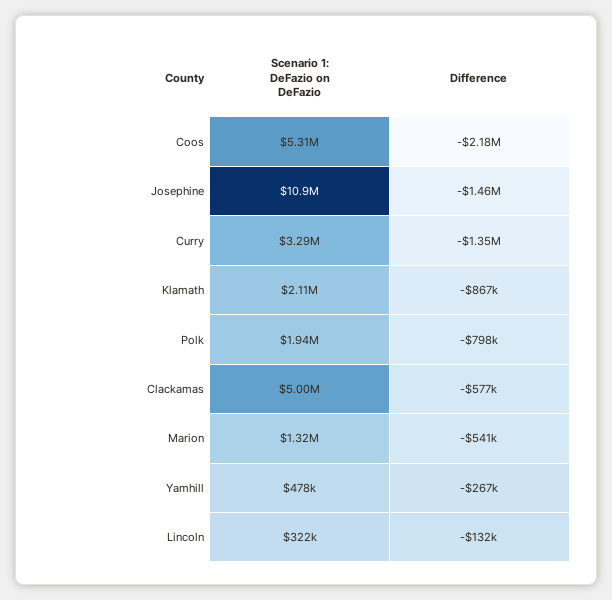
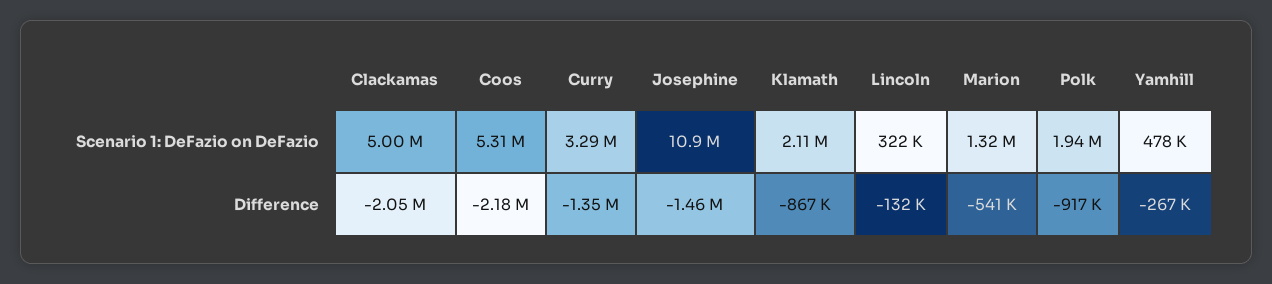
  {
    "Scenario 1: DeFazio on DeFazio": {
      "Coos": 5310000,
      "Josephine": 10900000,
      "Curry": 3290000,
      "Klamath": 2110000,
      "Polk": 1940000,
      "Clackamas": 5000000,
      "Marion": 1320000,
      "Yamhill": 478000,
      "Lincoln": 322000
    },
    "Difference": {
      "Coos": -2180000,
      "Josephine": -1460000,
      "Curry": -1350000,
      "Klamath": -867000,
-     "Polk": -798000,
+     "Polk": -917000,
-     "Clackamas": -577000,
+     "Clackamas": -2050000,
      "Marion": -541000,
      "Yamhill": -267000,
      "Lincoln": -132000
    }
  }

